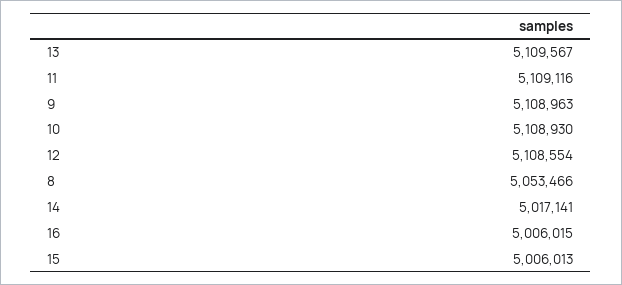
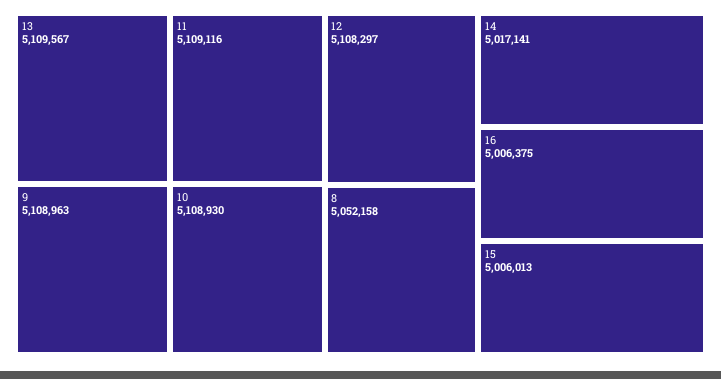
  {
    "13": 5109567,
    "11": 5109116,
    "9": 5108963,
    "10": 5108930,
-   "12": 5108554,
+   "12": 5108297,
-   "8": 5053466,
+   "8": 5052158,
    "14": 5017141,
-   "16": 5006015,
+   "16": 5006375,
    "15": 5006013
  }

